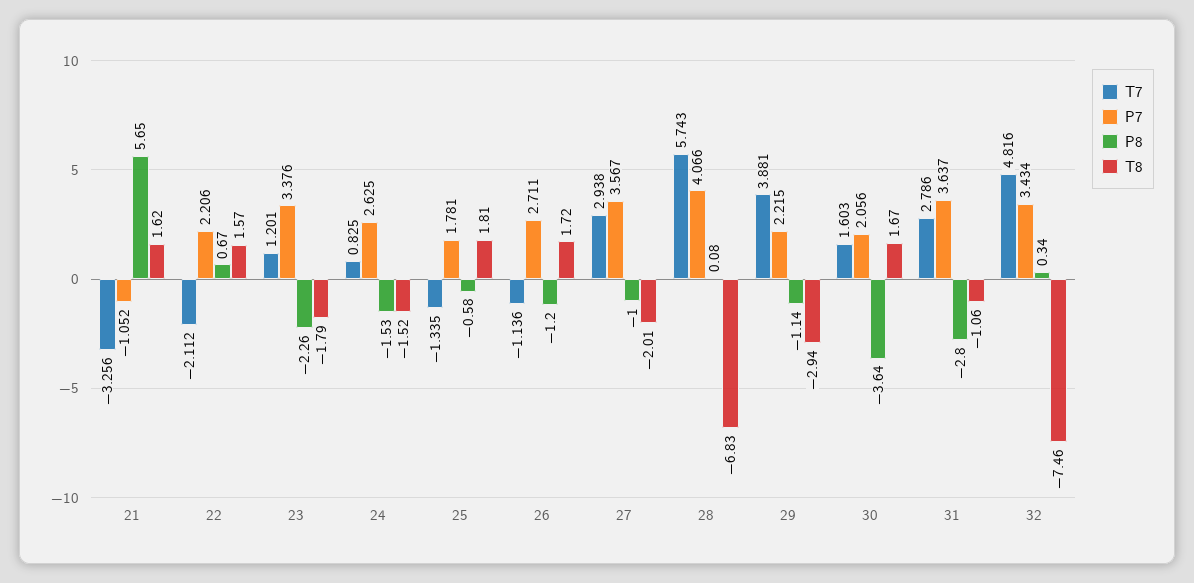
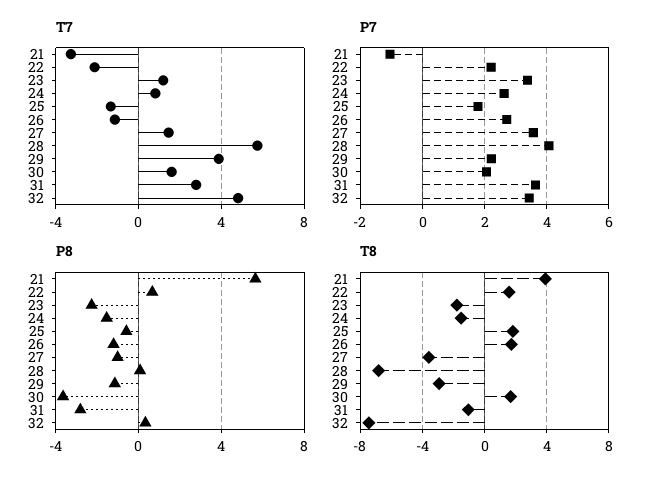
  {
    "T7": {
      "21": -3.256,
      "22": -2.112,
      "23": 1.201,
      "24": 0.825,
      "25": -1.335,
      "26": -1.136,
-     "27": 2.938,
+     "27": 1.5,
      "28": 5.743,
      "29": 3.881,
      "30": 1.603,
      "31": 2.786,
      "32": 4.816
    },
    "P7": {
      "21": -1.052,
      "22": 2.206,
      "23": 3.376,
      "24": 2.625,
      "25": 1.781,
      "26": 2.711,
      "27": 3.567,
      "28": 4.066,
      "29": 2.215,
      "30": 2.056,
      "31": 3.637,
      "32": 3.434
    },
    "P8": {
      "21": 5.65,
      "22": 0.67,
      "23": -2.26,
      "24": -1.53,
      "25": -0.58,
      "26": -1.2,
      "27": -1,
      "28": 0.08,
      "29": -1.14,
      "30": -3.64,
      "31": -2.8,
      "32": 0.34
    },
    "T8": {
-     "21": 1.62,
+     "21": 4,
      "22": 1.57,
      "23": -1.79,
      "24": -1.52,
      "25": 1.81,
      "26": 1.72,
-     "27": -2.01,
+     "27": -3.5,
      "28": -6.83,
      "29": -2.94,
      "30": 1.67,
      "31": -1.06,
      "32": -7.46
    }
  }

